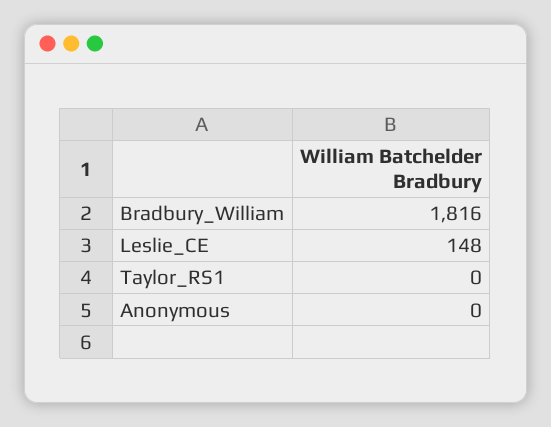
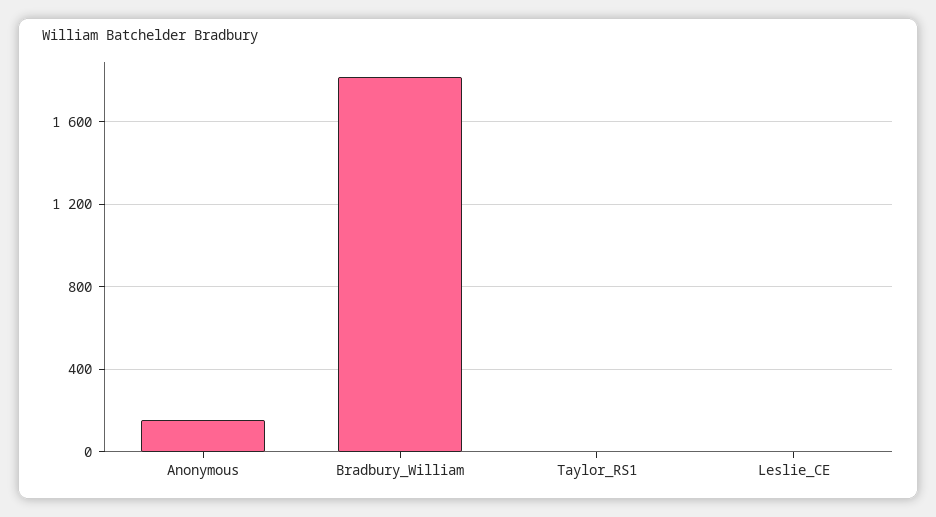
  {
    "Bradbury_William": 1816,
-   "Leslie_CE": 148,
+   "Leslie_CE": 0,
    "Taylor_RS1": 0,
-   "Anonymous": 0
+   "Anonymous": 150
  }

